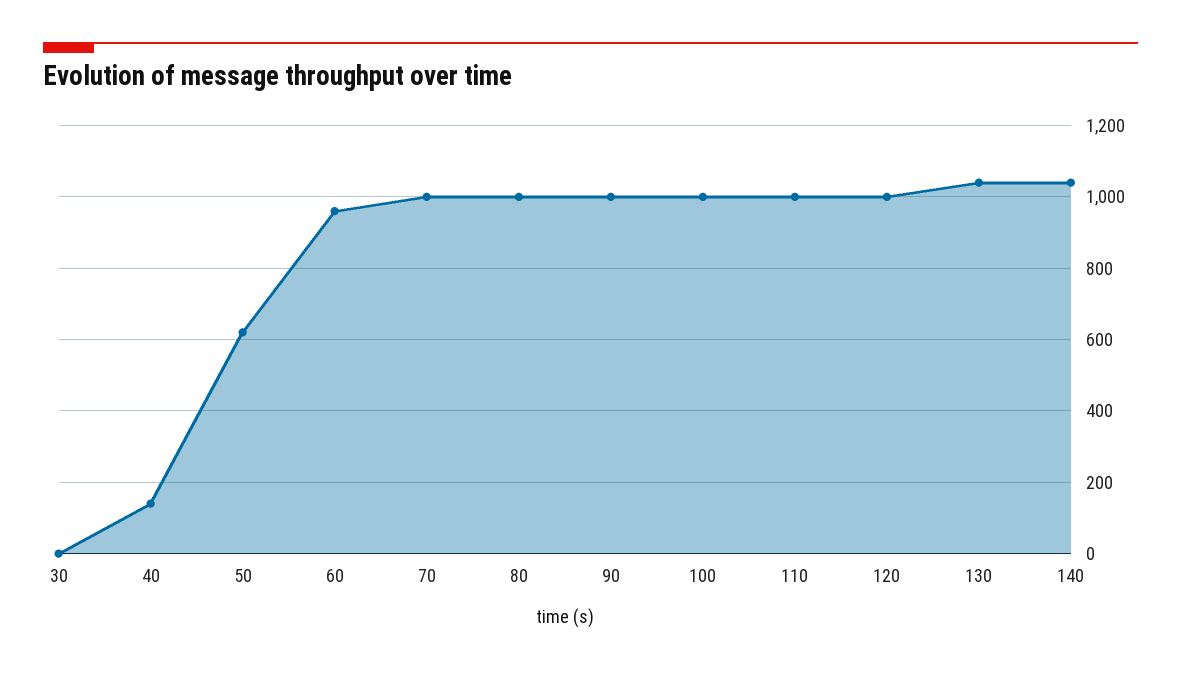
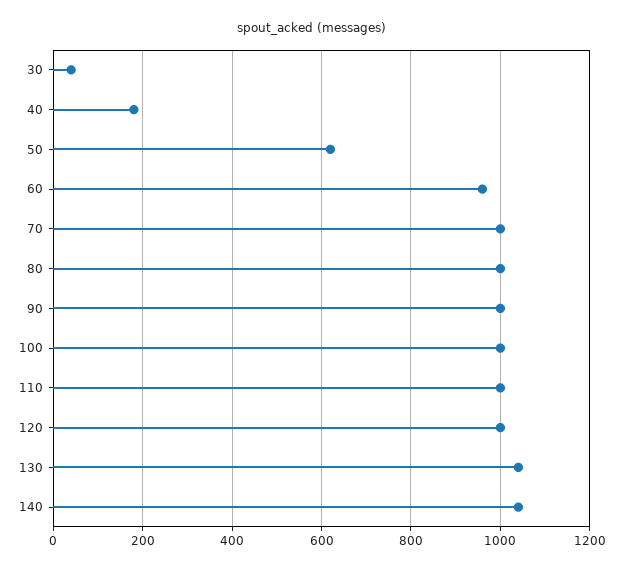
  {
-   "30": 0,
+   "30": 40,
-   "40": 140,
+   "40": 180,
    "50": 620,
    "60": 960,
    "70": 1000,
    "80": 1000,
    "90": 1000,
    "100": 1000,
    "110": 1000,
    "120": 1000,
    "130": 1040,
    "140": 1040
  }

